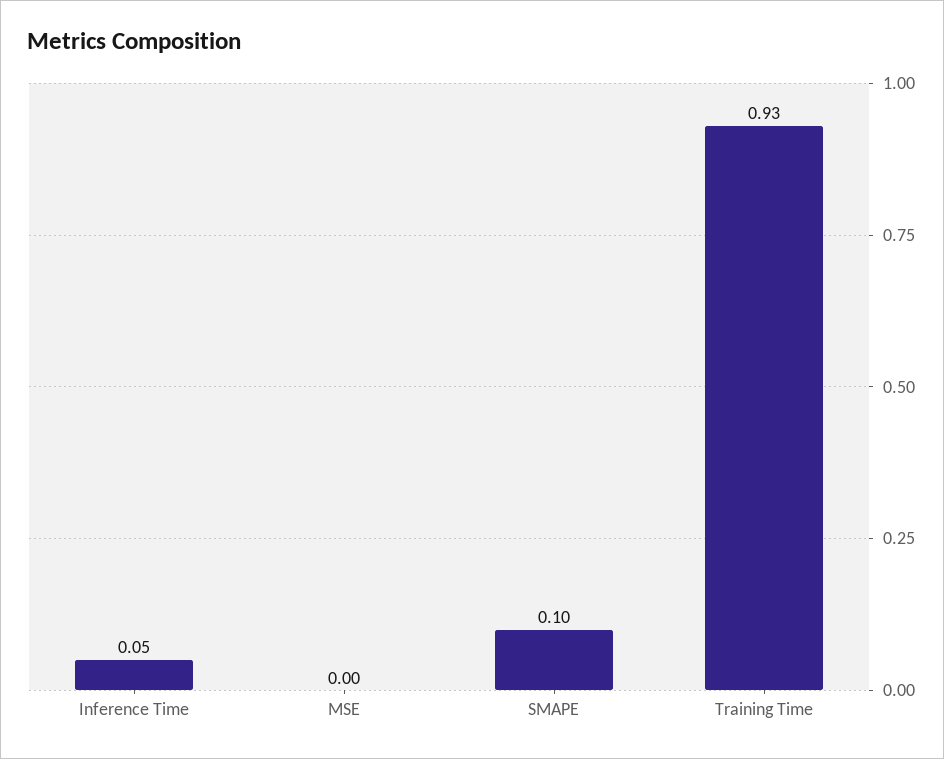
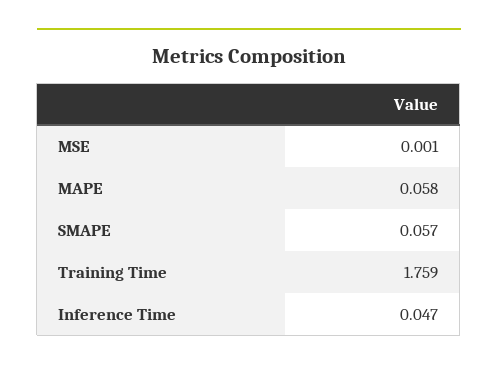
  {
    "Inference Time": 0.047,
    "MSE": 0.001,
-   "SMAPE": 0.1,
+   "SMAPE": 0.057,
-   "Training Time": 0.93
+   "Training Time": 1.759,
+   "MAPE": 0.058
  }

